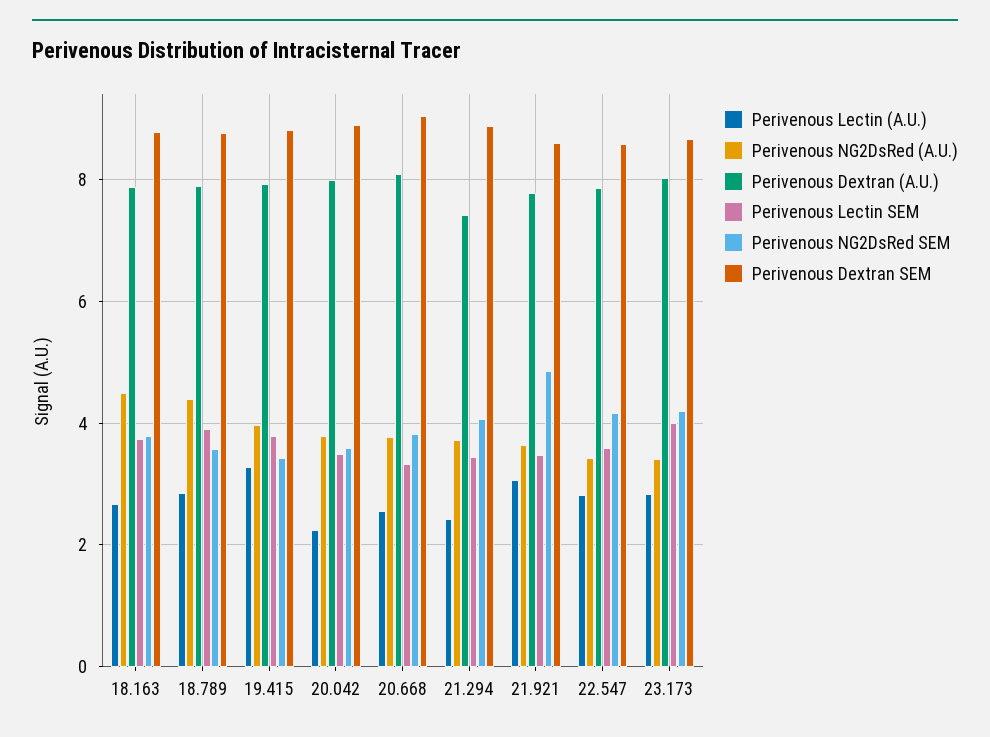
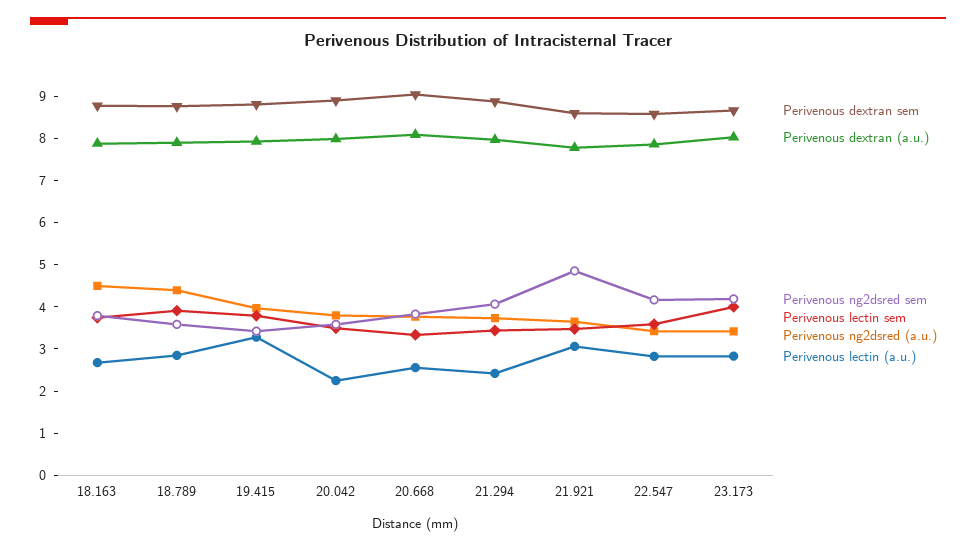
  {
    "Perivenous Lectin (A.U.)": {
      "18.163": 2.6,
      "18.789": 2.8,
      "19.415": 3.2,
      "20.042": 2.2,
      "20.668": 2.6,
      "21.294": 2.4,
      "21.921": 3,
      "22.547": 2.8,
      "23.173": 2.8
    },
    "Perivenous NG2DsRed (A.U.)": {
      "18.163": 4.4,
      "18.789": 4.4,
      "19.415": 4,
      "20.042": 3.8,
      "20.668": 3.8,
      "21.294": 3.8,
      "21.921": 3.6,
      "22.547": 3.4,
      "23.173": 3.4
    },
    "Perivenous Dextran (A.U.)": {
      "18.163": 7.8,
      "18.789": 8,
      "19.415": 8,
      "20.042": 8,
      "20.668": 8,
-     "21.294": 7.4,
+     "21.294": 8,
      "21.921": 7.8,
      "22.547": 7.8,
      "23.173": 8
    },
    "Perivenous Lectin SEM": {
      "18.163": 3.8,
      "18.789": 4,
      "19.415": 3.8,
      "20.042": 3.4,
      "20.668": 3.4,
      "21.294": 3.4,
      "21.921": 3.4,
      "22.547": 3.6,
      "23.173": 4
    },
    "Perivenous NG2DsRed SEM": {
      "18.163": 3.8,
      "18.789": 3.6,
      "19.415": 3.4,
      "20.042": 3.6,
      "20.668": 3.8,
      "21.294": 4,
      "21.921": 4.8,
      "22.547": 4.2,
      "23.173": 4.2
    },
    "Perivenous Dextran SEM": {
      "18.163": 8.8,
      "18.789": 8.8,
      "19.415": 8.8,
      "20.042": 9,
      "20.668": 9,
      "21.294": 8.8,
      "21.921": 8.6,
      "22.547": 8.6,
      "23.173": 8.6
    }
  }

